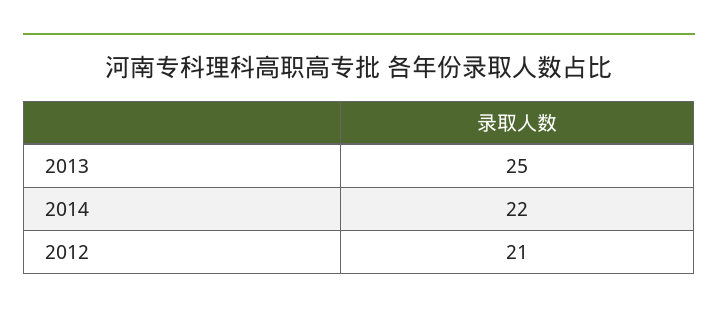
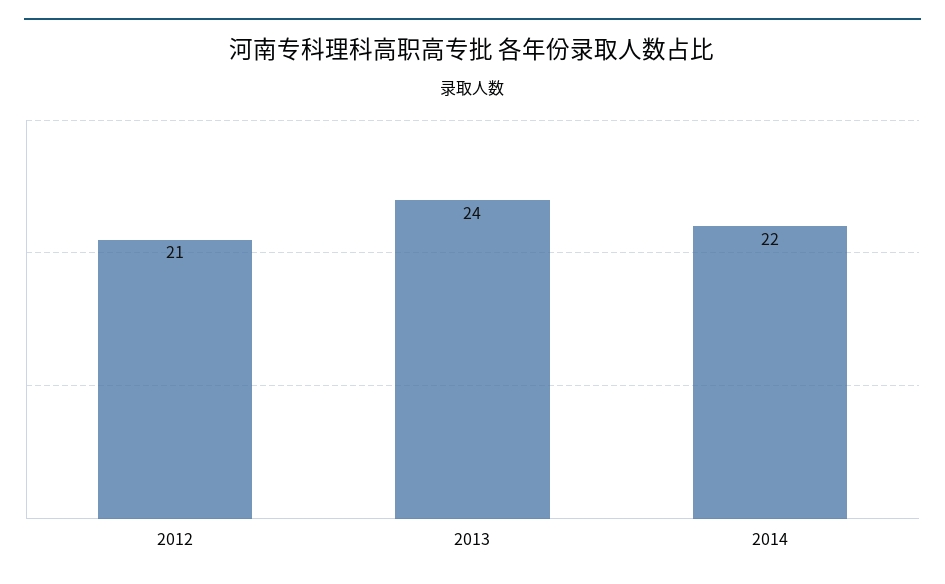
  {
-   "2013": 25,
+   "2013": 24,
    "2014": 22,
    "2012": 21
  }

